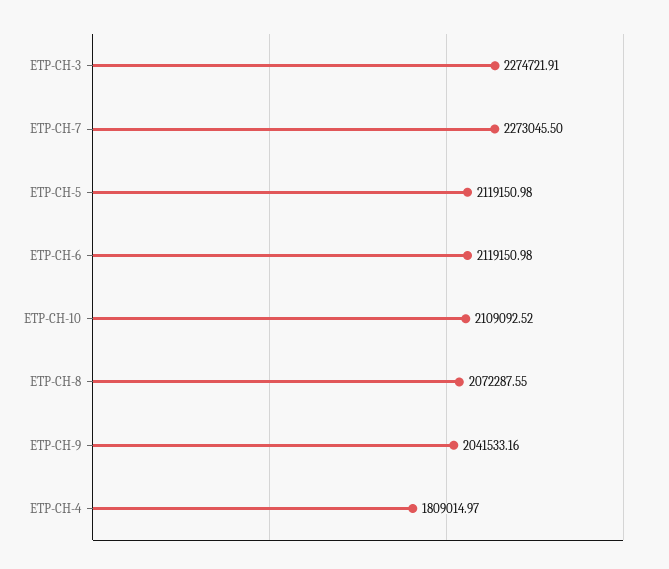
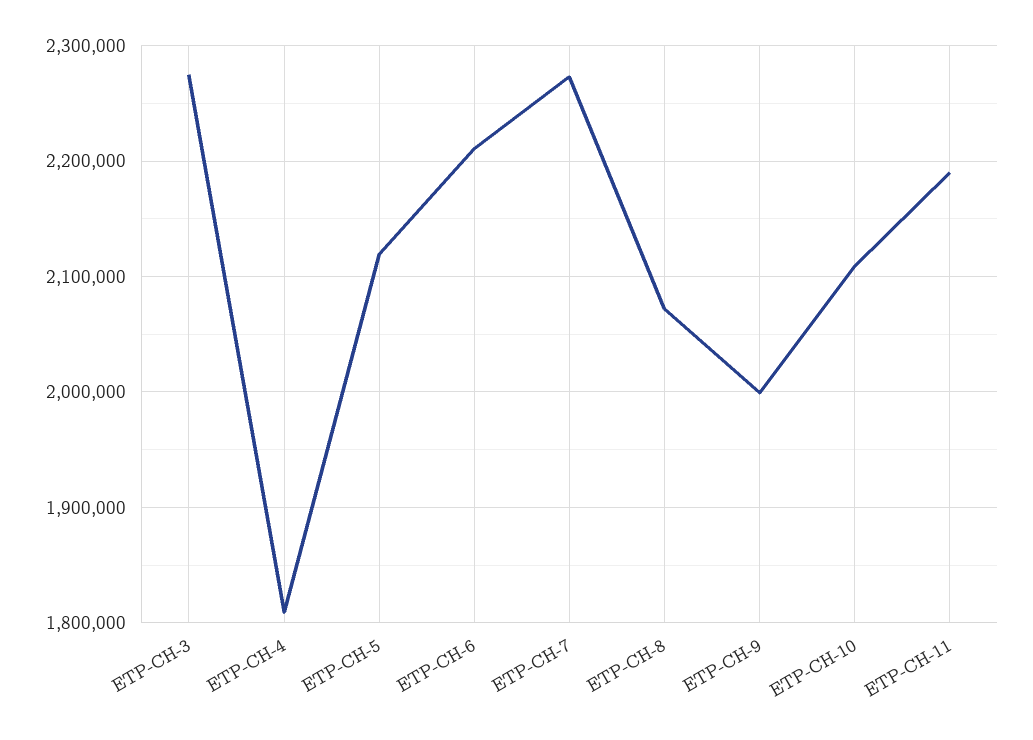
  {
    "ETP-CH-3": 2274721.91,
    "ETP-CH-7": 2273045.5,
    "ETP-CH-5": 2119150.98,
-   "ETP-CH-6": 2119150.98,
+   "ETP-CH-6": 2210000,
    "ETP-CH-10": 2109092.52,
    "ETP-CH-8": 2072287.55,
-   "ETP-CH-9": 2041533.16,
+   "ETP-CH-9": 2000000,
-   "ETP-CH-4": 1809014.97
+   "ETP-CH-4": 1809014.97,
+   "ETP-CH-11": 2190000
  }

